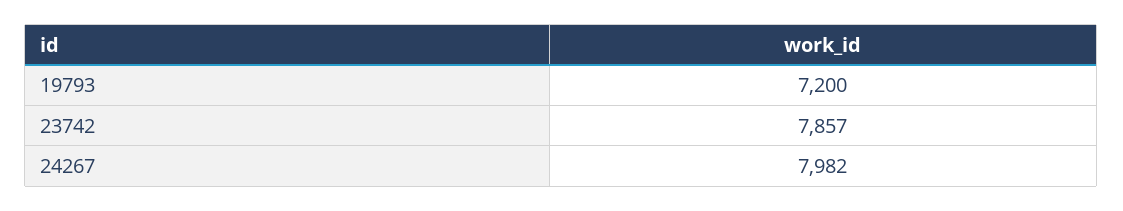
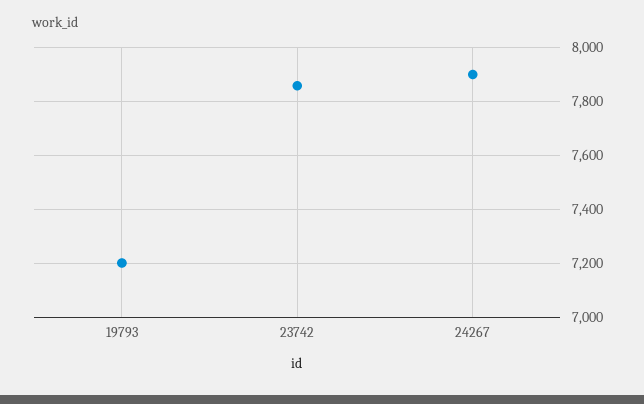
  {
    "19793": 7200,
    "23742": 7857,
-   "24267": 7982
+   "24267": 7900
  }

